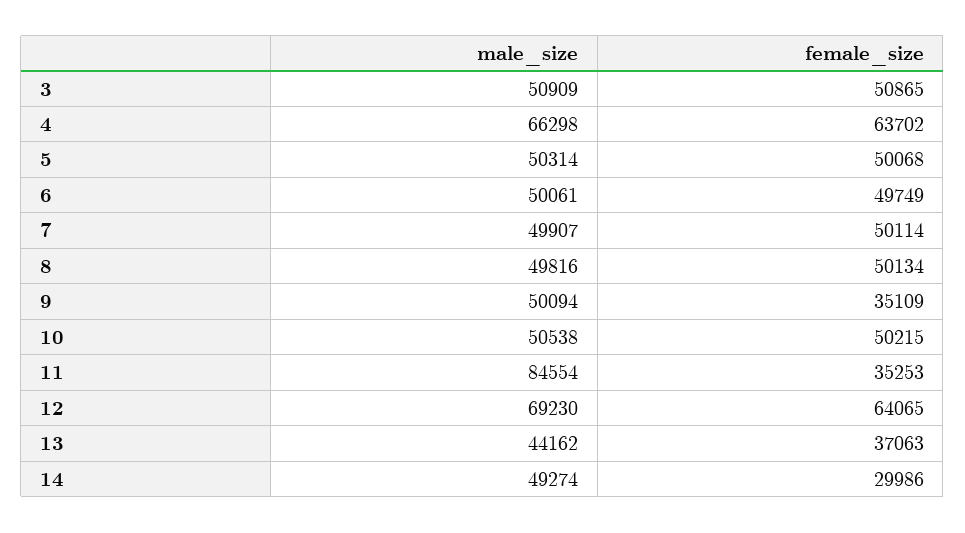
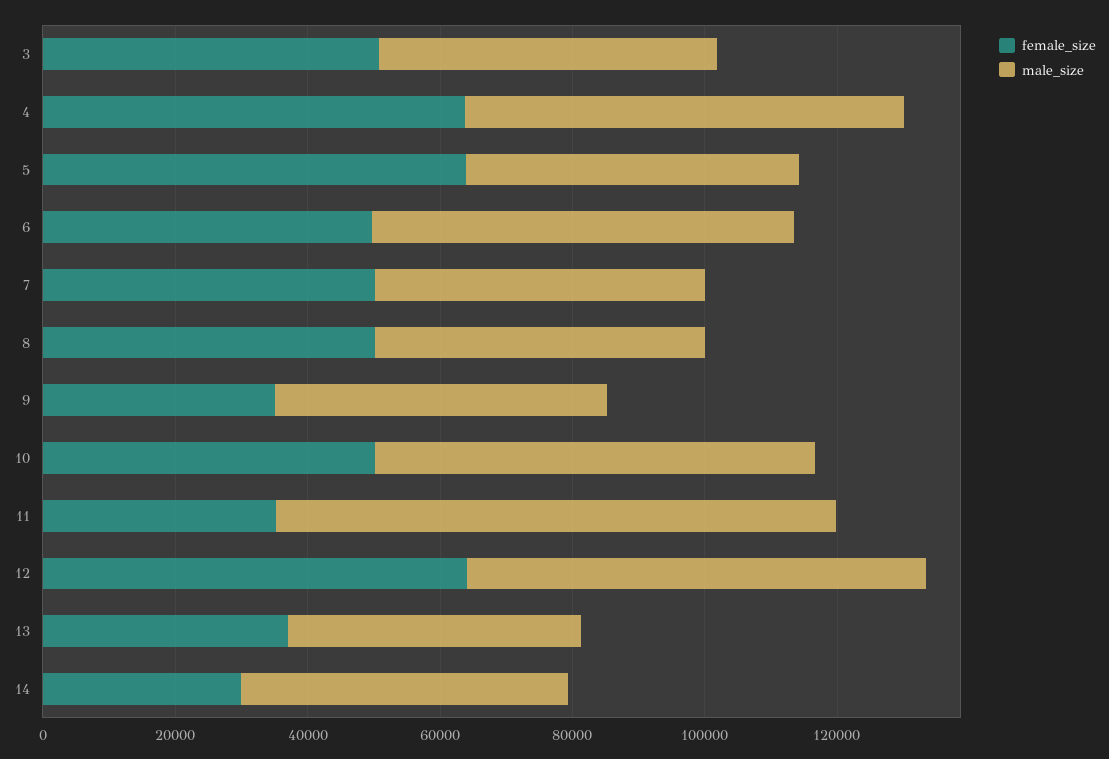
  {
    "male_size": {
      "3": 50909,
      "4": 66298,
      "5": 50314,
-     "6": 50061,
+     "6": 65000,
      "7": 49907,
      "8": 49816,
      "9": 50094,
-     "10": 50538,
+     "10": 65000,
      "11": 84554,
      "12": 69230,
      "13": 44162,
      "14": 49274
    },
    "female_size": {
      "3": 50865,
      "4": 63702,
-     "5": 50068,
+     "5": 65000,
      "6": 49749,
      "7": 50114,
      "8": 50134,
      "9": 35109,
      "10": 50215,
      "11": 35253,
      "12": 64065,
      "13": 37063,
      "14": 29986
    }
  }

